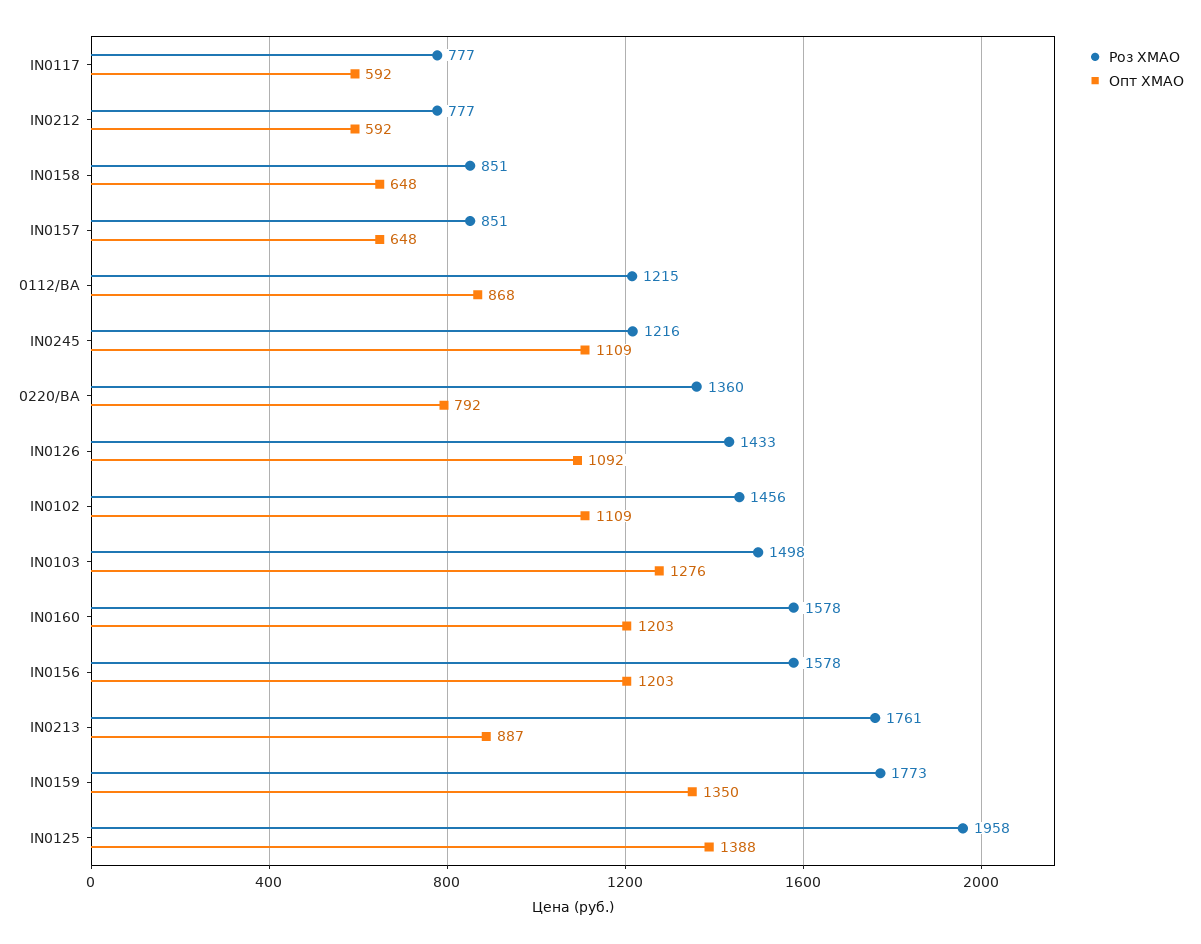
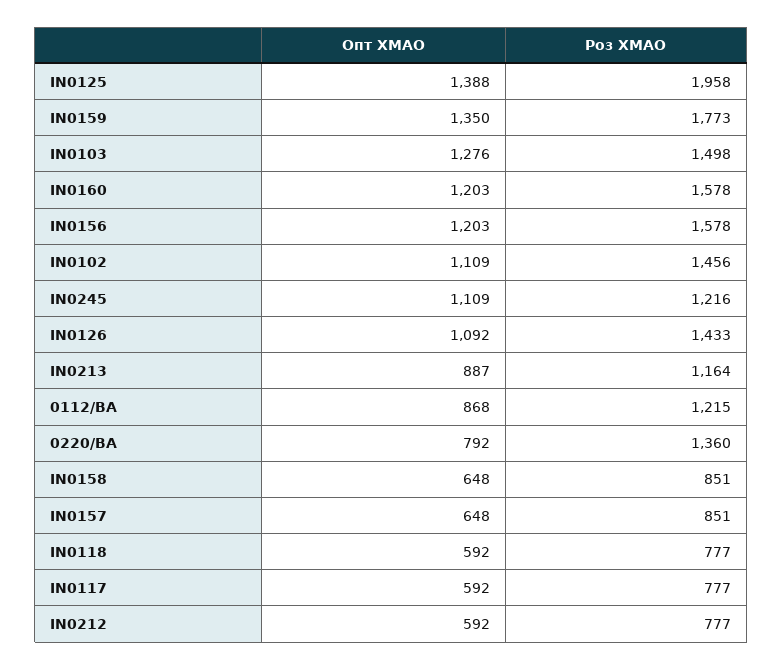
  {
    "Роз ХМАО": {
      "IN0117": 777,
      "IN0212": 777,
      "IN0158": 851,
      "IN0157": 851,
      "0112/ВА": 1215,
      "IN0245": 1216,
      "0220/ВА": 1360,
      "IN0126": 1433,
      "IN0102": 1456,
      "IN0103": 1498,
      "IN0160": 1578,
      "IN0156": 1578,
-     "IN0213": 1761,
+     "IN0213": 1164,
      "IN0159": 1773,
-     "IN0125": 1958
+     "IN0125": 1958,
+     "IN0118": 777
    },
    "Опт ХМАО": {
      "IN0117": 592,
      "IN0212": 592,
      "IN0158": 648,
      "IN0157": 648,
      "0112/ВА": 868,
      "IN0245": 1109,
      "0220/ВА": 792,
      "IN0126": 1092,
      "IN0102": 1109,
      "IN0103": 1276,
      "IN0160": 1203,
      "IN0156": 1203,
      "IN0213": 887,
      "IN0159": 1350,
-     "IN0125": 1388
+     "IN0125": 1388,
+     "IN0118": 592
    }
  }

